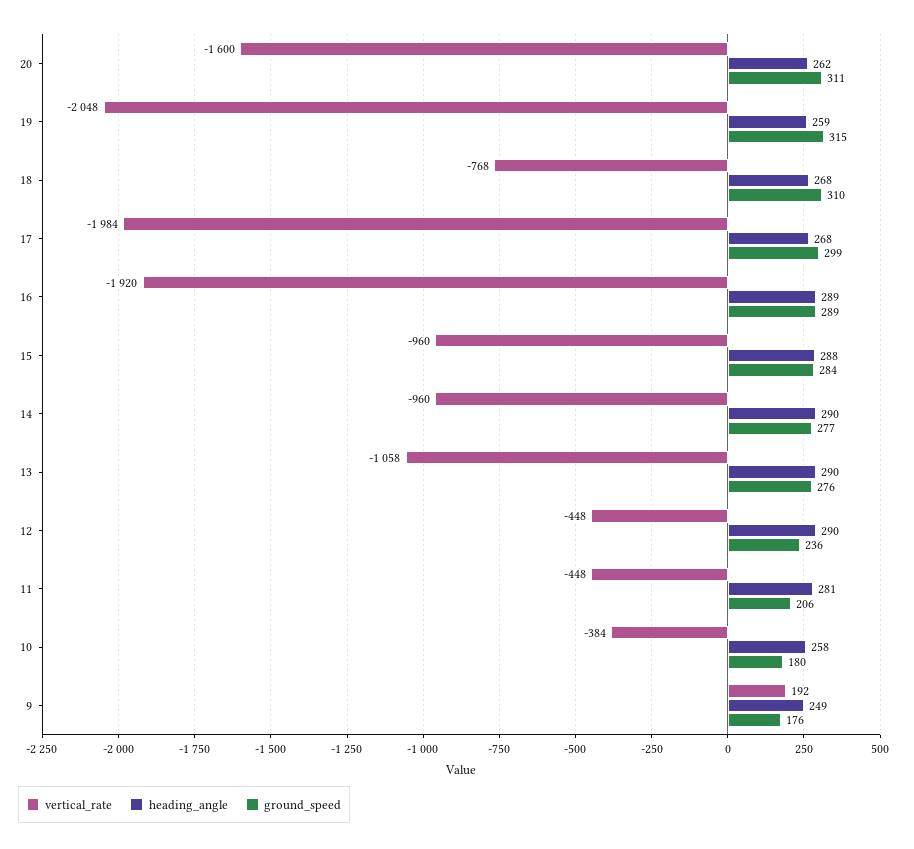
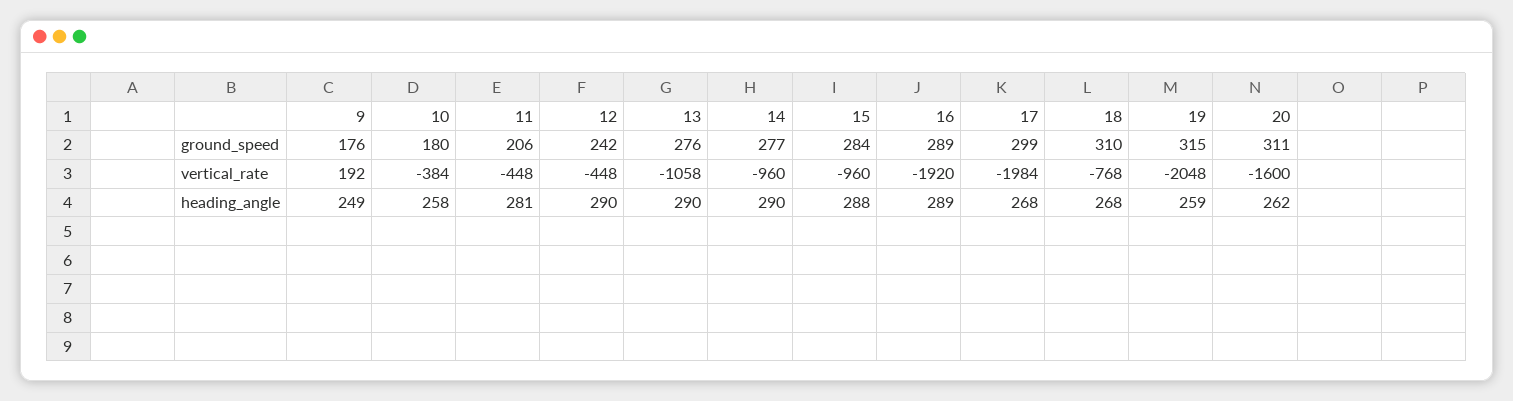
  {
    "vertical_rate": {
      "20": -1600,
      "19": -2048,
      "18": -768,
      "17": -1984,
      "16": -1920,
      "15": -960,
      "14": -960,
      "13": -1058,
      "12": -448,
      "11": -448,
      "10": -384,
      "9": 192
    },
    "heading_angle": {
      "20": 262,
      "19": 259,
      "18": 268,
      "17": 268,
      "16": 289,
      "15": 288,
      "14": 290,
      "13": 290,
      "12": 290,
      "11": 281,
      "10": 258,
      "9": 249
    },
    "ground_speed": {
      "20": 311,
      "19": 315,
      "18": 310,
      "17": 299,
      "16": 289,
      "15": 284,
      "14": 277,
      "13": 276,
-     "12": 236,
+     "12": 242,
      "11": 206,
      "10": 180,
      "9": 176
    }
  }

